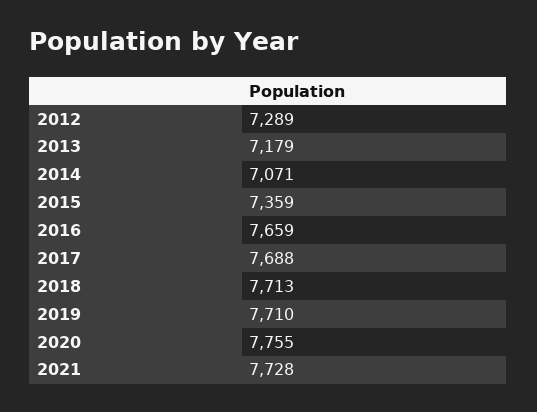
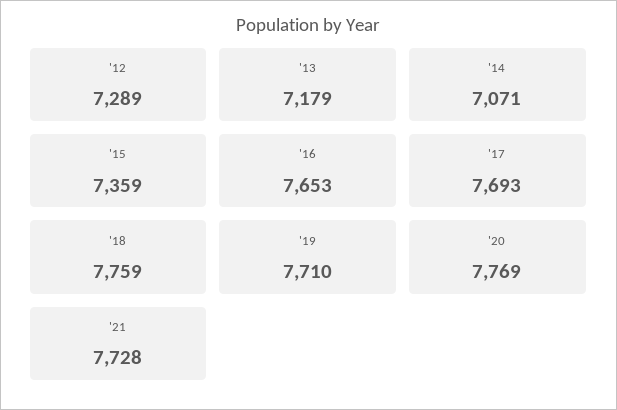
  {
    "2012": 7289,
    "2013": 7179,
    "2014": 7071,
    "2015": 7359,
-   "2016": 7659,
+   "2016": 7653,
-   "2017": 7688,
+   "2017": 7693,
-   "2018": 7713,
+   "2018": 7759,
    "2019": 7710,
-   "2020": 7755,
+   "2020": 7769,
    "2021": 7728
  }

